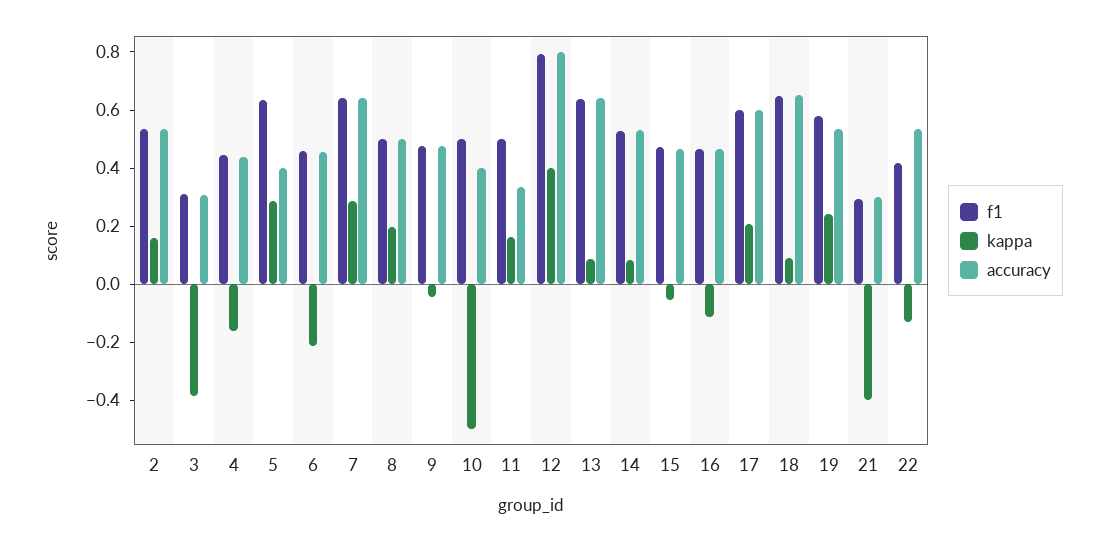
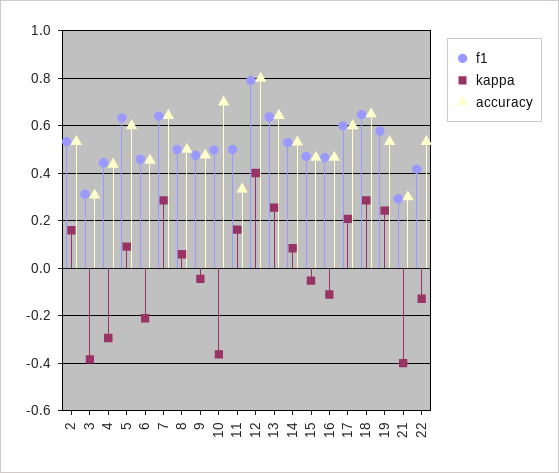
  {
    "f1": {
      "2": 0.55,
      "3": 0.3,
      "4": 0.45,
      "5": 0.65,
      "6": 0.45,
      "7": 0.65,
      "8": 0.5,
      "9": 0.5,
      "10": 0.5,
      "11": 0.5,
      "12": 0.8,
      "13": 0.65,
      "14": 0.55,
      "15": 0.45,
      "16": 0.45,
      "17": 0.6,
      "18": 0.65,
      "19": 0.6,
      "21": 0.3,
      "22": 0.4
    },
    "kappa": {
      "2": 0.15,
      "3": -0.4,
-     "4": -0.15,
+     "4": -0.3,
-     "5": 0.3,
+     "5": 0.1,
      "6": -0.2,
      "7": 0.3,
-     "8": 0.2,
+     "8": 0.05,
      "9": -0.05,
-     "10": -0.5,
+     "10": -0.35,
      "11": 0.15,
      "12": 0.4,
-     "13": 0.1,
+     "13": 0.25,
      "14": 0.1,
      "15": -0.05,
      "16": -0.1,
      "17": 0.2,
-     "18": 0.1,
+     "18": 0.3,
      "19": 0.25,
      "21": -0.4,
      "22": -0.15
    },
    "accuracy": {
      "2": 0.55,
      "3": 0.3,
      "4": 0.45,
-     "5": 0.4,
+     "5": 0.6,
      "6": 0.45,
      "7": 0.65,
      "8": 0.5,
      "9": 0.5,
-     "10": 0.4,
+     "10": 0.7,
      "11": 0.35,
      "12": 0.8,
      "13": 0.65,
      "14": 0.55,
      "15": 0.45,
      "16": 0.45,
      "17": 0.6,
      "18": 0.65,
      "19": 0.55,
      "21": 0.3,
      "22": 0.55
    }
  }

